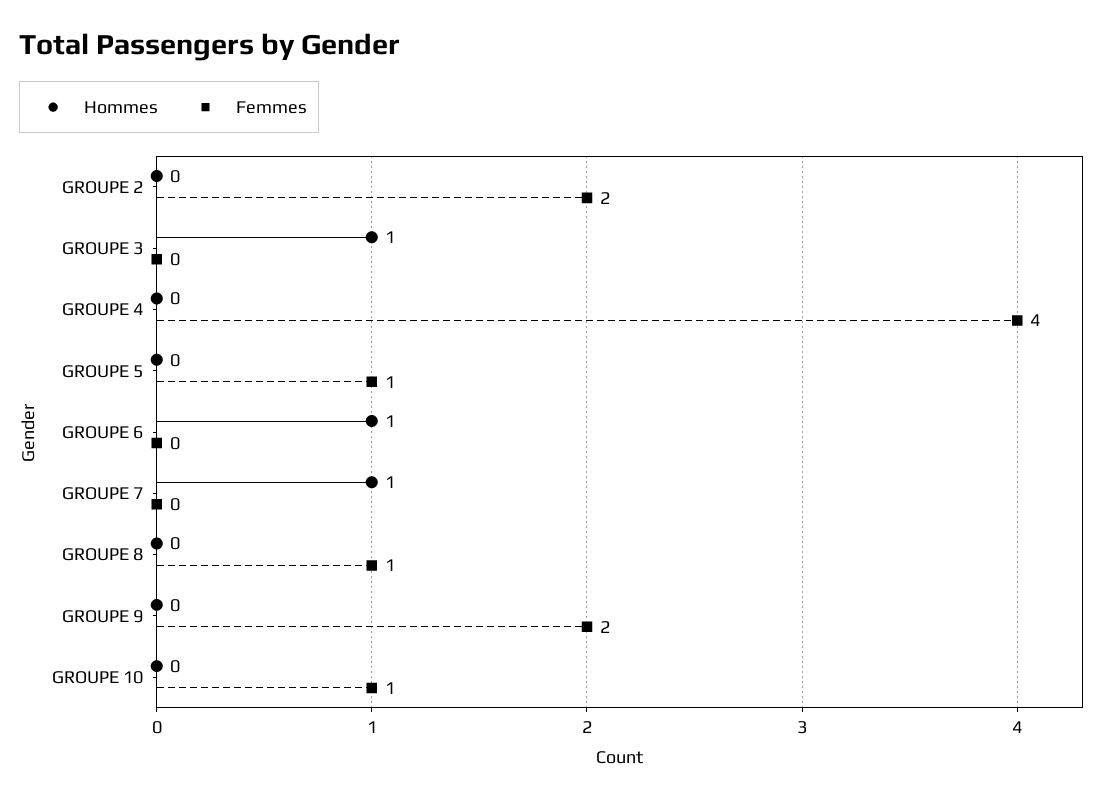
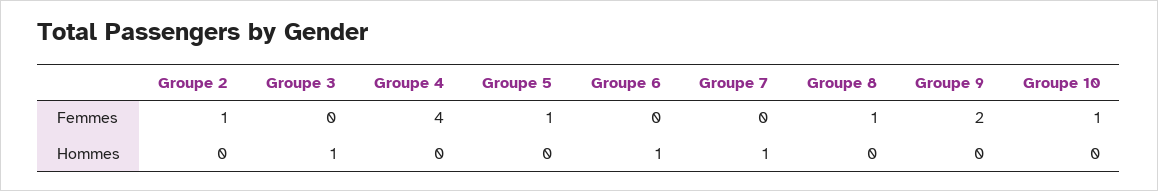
  {
    "Hommes": {
      "GROUPE 2": 0,
      "GROUPE 3": 1,
      "GROUPE 4": 0,
      "GROUPE 5": 0,
      "GROUPE 6": 1,
      "GROUPE 7": 1,
      "GROUPE 8": 0,
      "GROUPE 9": 0,
      "GROUPE 10": 0
    },
    "Femmes": {
-     "GROUPE 2": 2,
+     "GROUPE 2": 1,
      "GROUPE 3": 0,
      "GROUPE 4": 4,
      "GROUPE 5": 1,
      "GROUPE 6": 0,
      "GROUPE 7": 0,
      "GROUPE 8": 1,
      "GROUPE 9": 2,
      "GROUPE 10": 1
    }
  }

